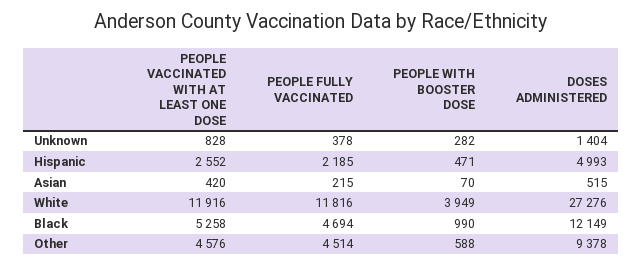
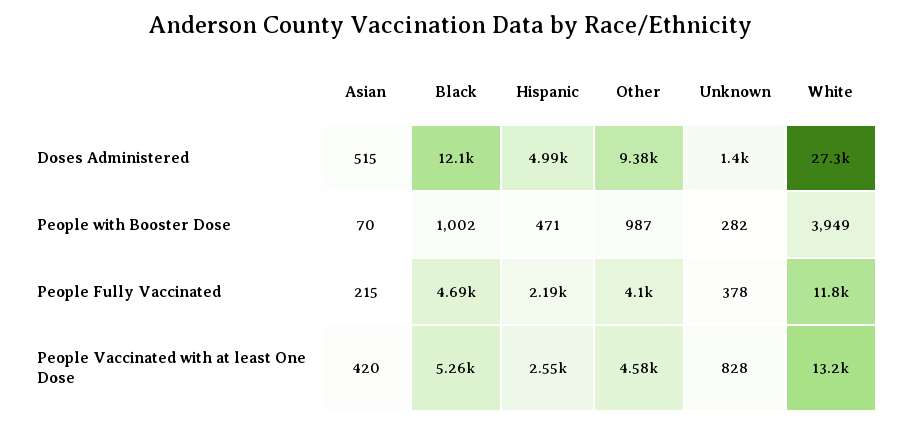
  {
    "PEOPLE VACCINATED WITH AT LEAST ONE DOSE": {
      "Unknown": 828,
      "Hispanic": 2552,
      "Asian": 420,
-     "White": 11916,
+     "White": 13200,
      "Black": 5258,
      "Other": 4576
    },
    "PEOPLE FULLY VACCINATED": {
      "Unknown": 378,
      "Hispanic": 2185,
      "Asian": 215,
      "White": 11816,
      "Black": 4694,
-     "Other": 4514
+     "Other": 4100
    },
    "PEOPLE WITH BOOSTER DOSE": {
      "Unknown": 282,
      "Hispanic": 471,
      "Asian": 70,
      "White": 3949,
-     "Black": 990,
+     "Black": 1002,
-     "Other": 588
+     "Other": 987
    },
    "DOSES ADMINISTERED": {
      "Unknown": 1404,
      "Hispanic": 4993,
      "Asian": 515,
      "White": 27276,
      "Black": 12149,
      "Other": 9378
    }
  }

